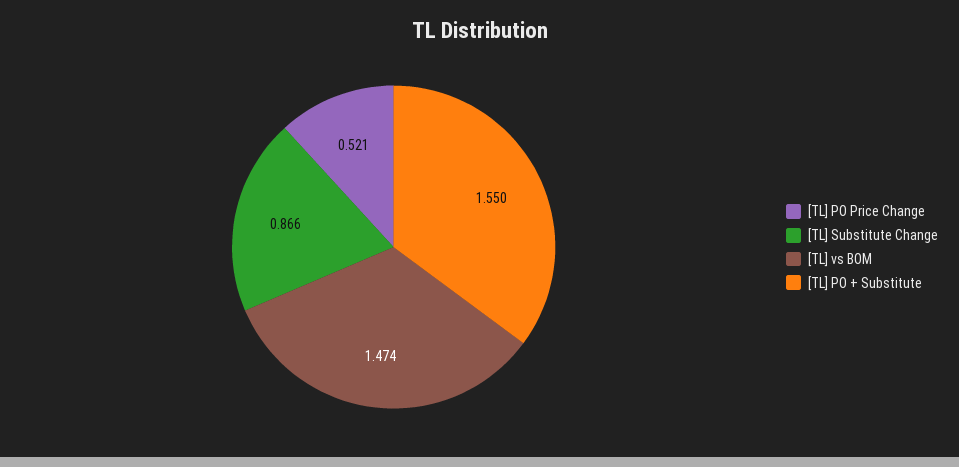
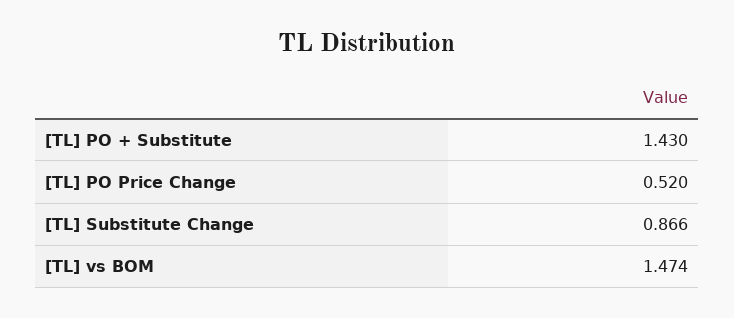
  {
-   "[TL] PO Price Change": 0.521,
+   "[TL] PO Price Change": 0.52,
    "[TL] Substitute Change": 0.866,
    "[TL] vs BOM": 1.474,
-   "[TL] PO + Substitute": 1.55
+   "[TL] PO + Substitute": 1.43
  }

